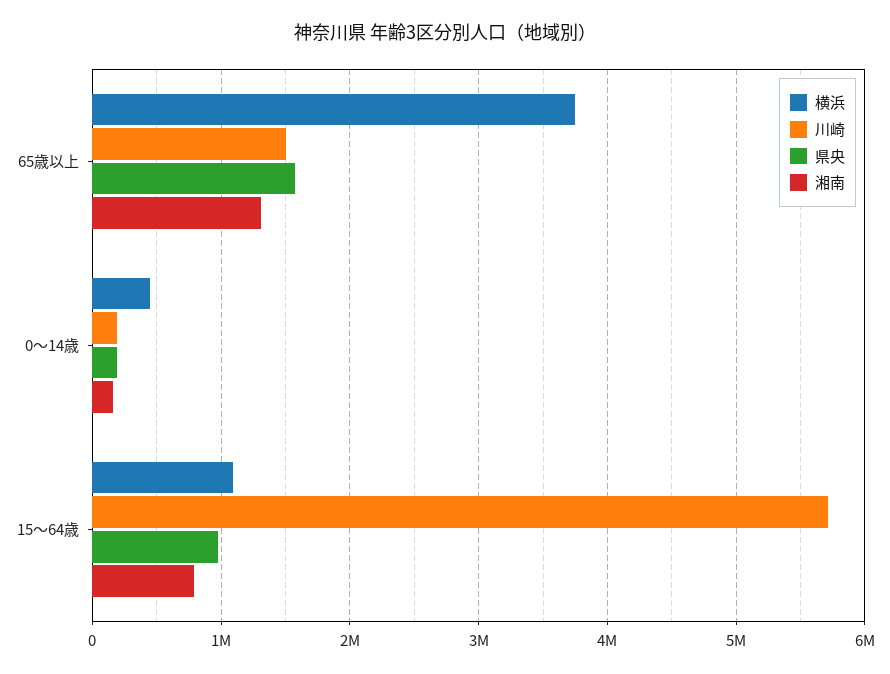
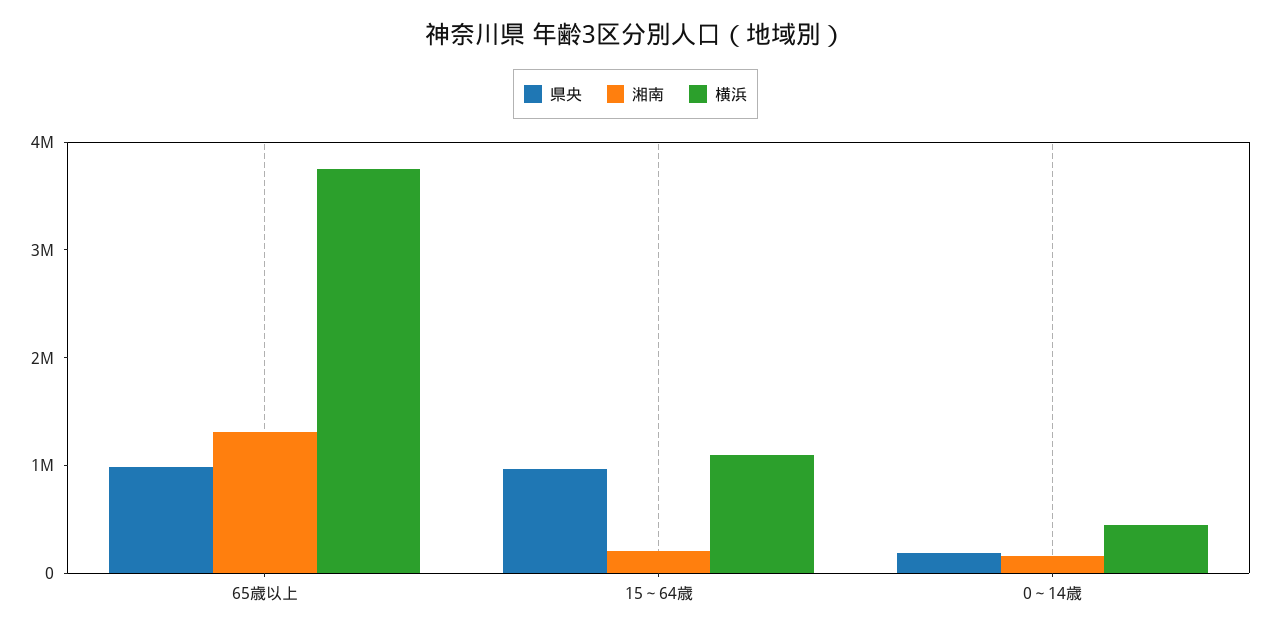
  {
    "横浜": {
      "65歳以上": 3700000,
      "0～14歳": 400000,
      "15～64歳": 1100000
    },
-   "川崎": {
-     "65歳以上": 1500000,
-     "0～14歳": 200000,
-     "15～64歳": 5700000
-   },
    "県央": {
-     "65歳以上": 1600000,
+     "65歳以上": 1000000,
      "0～14歳": 200000,
      "15～64歳": 1000000
    },
    "湘南": {
      "65歳以上": 1300000,
      "0～14歳": 200000,
-     "15～64歳": 800000
+     "15～64歳": 200000
    }
  }

